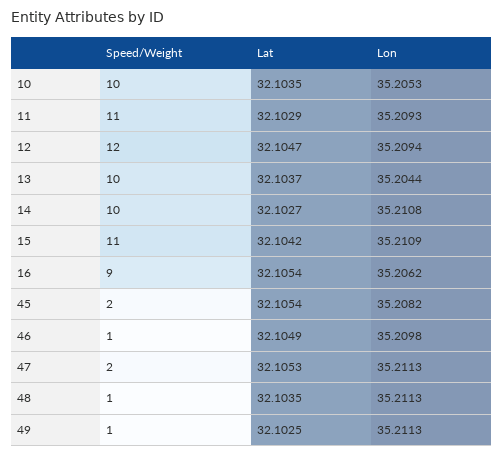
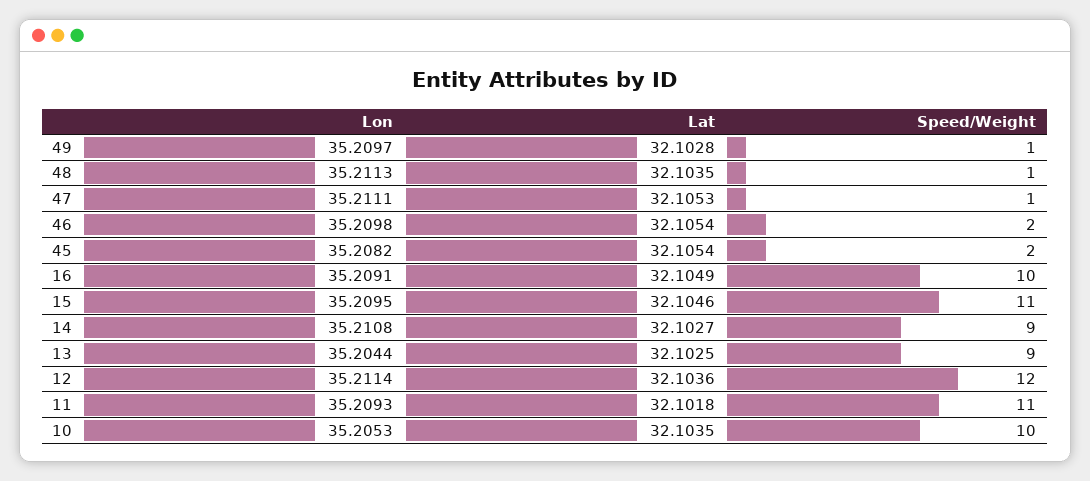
  {
    "Speed/Weight": {
      "10": 10,
      "11": 11,
      "12": 12,
-     "13": 10,
+     "13": 9,
-     "14": 10,
+     "14": 9,
      "15": 11,
-     "16": 9,
+     "16": 10,
      "45": 2,
-     "46": 1,
+     "46": 2,
-     "47": 2,
+     "47": 1,
      "48": 1,
      "49": 1
    },
    "Lat": {
      "10": 32.1035,
-     "11": 32.1029,
+     "11": 32.1018,
-     "12": 32.1047,
+     "12": 32.1036,
-     "13": 32.1037,
+     "13": 32.1025,
      "14": 32.1027,
-     "15": 32.1042,
+     "15": 32.1046,
-     "16": 32.1054,
+     "16": 32.1049,
      "45": 32.1054,
-     "46": 32.1049,
+     "46": 32.1054,
      "47": 32.1053,
      "48": 32.1035,
-     "49": 32.1025
+     "49": 32.1028
    },
    "Lon": {
      "10": 35.2053,
      "11": 35.2093,
-     "12": 35.2094,
+     "12": 35.2114,
      "13": 35.2044,
      "14": 35.2108,
-     "15": 35.2109,
+     "15": 35.2095,
-     "16": 35.2062,
+     "16": 35.2091,
      "45": 35.2082,
      "46": 35.2098,
-     "47": 35.2113,
+     "47": 35.2111,
      "48": 35.2113,
-     "49": 35.2113
+     "49": 35.2097
    }
  }

